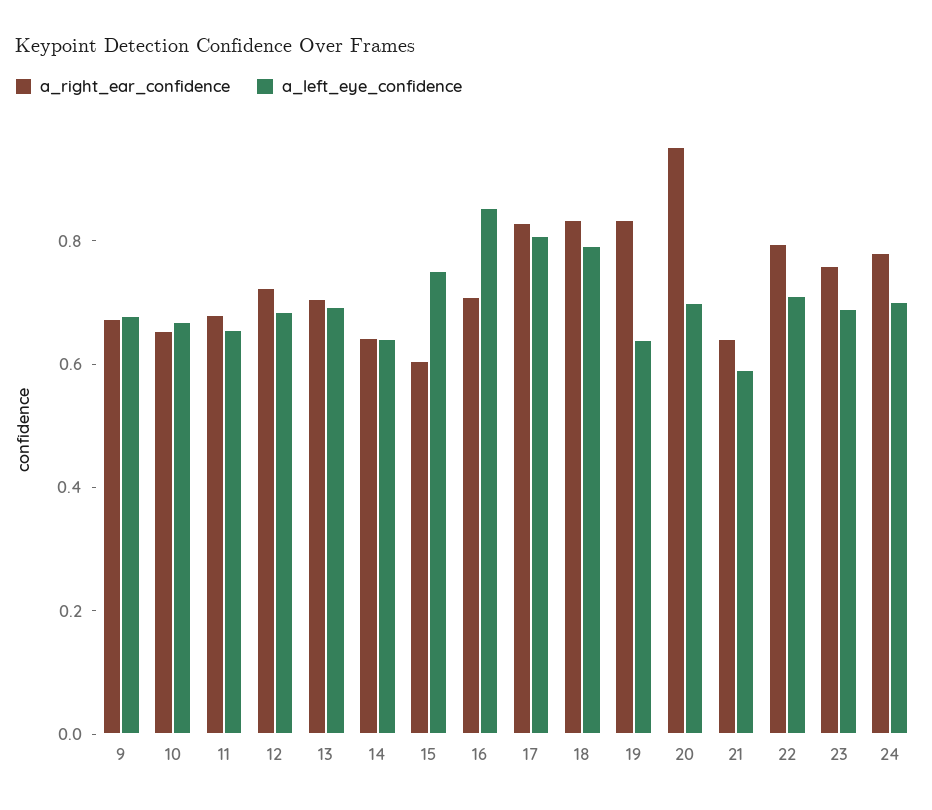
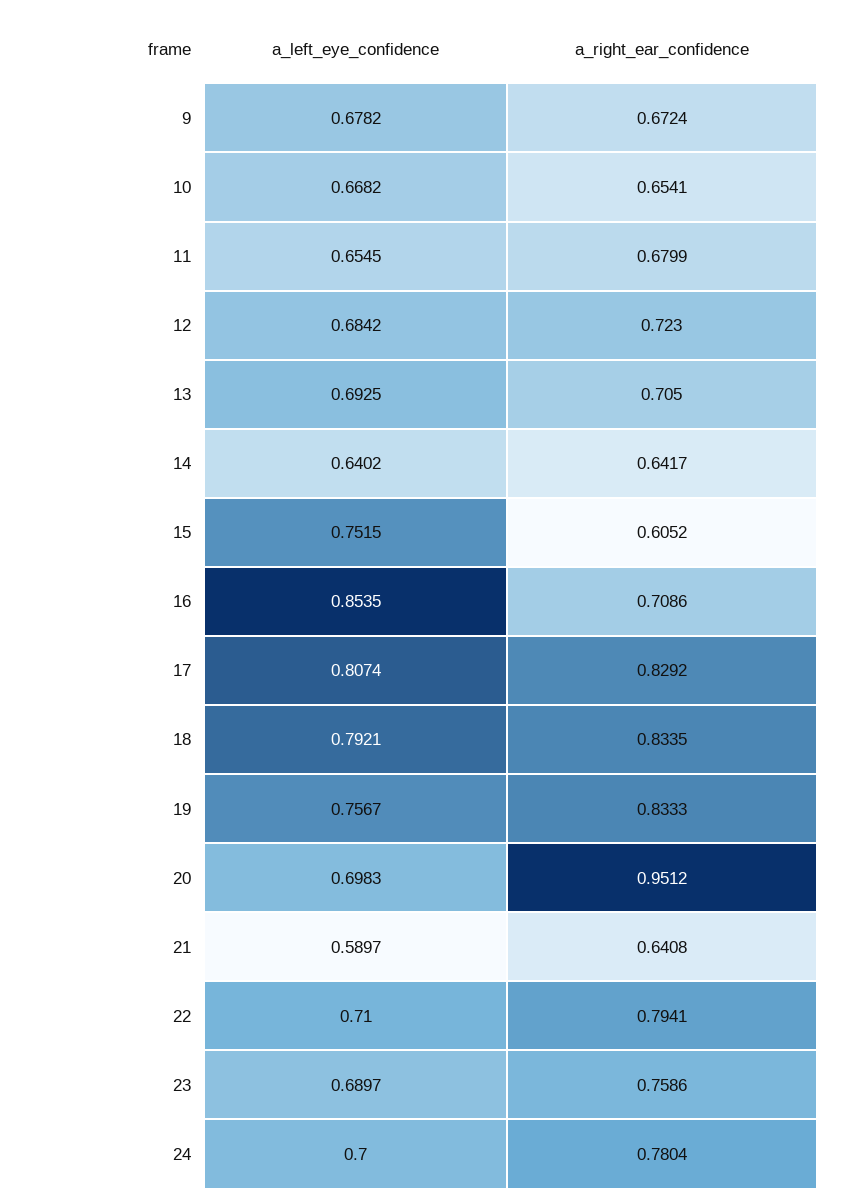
  {
    "a_right_ear_confidence": {
      "9": 0.6724,
      "10": 0.6541,
      "11": 0.6799,
      "12": 0.723,
      "13": 0.705,
      "14": 0.6417,
      "15": 0.6052,
      "16": 0.7086,
      "17": 0.8292,
      "18": 0.8335,
      "19": 0.8333,
      "20": 0.9512,
      "21": 0.6408,
      "22": 0.7941,
      "23": 0.7586,
      "24": 0.7804
    },
    "a_left_eye_confidence": {
      "9": 0.6782,
      "10": 0.6682,
      "11": 0.6545,
      "12": 0.6842,
      "13": 0.6925,
      "14": 0.6402,
      "15": 0.7515,
      "16": 0.8535,
      "17": 0.8074,
      "18": 0.7921,
-     "19": 0.65,
+     "19": 0.7567,
      "20": 0.6983,
      "21": 0.5897,
      "22": 0.71,
      "23": 0.6897,
      "24": 0.7
    }
  }

